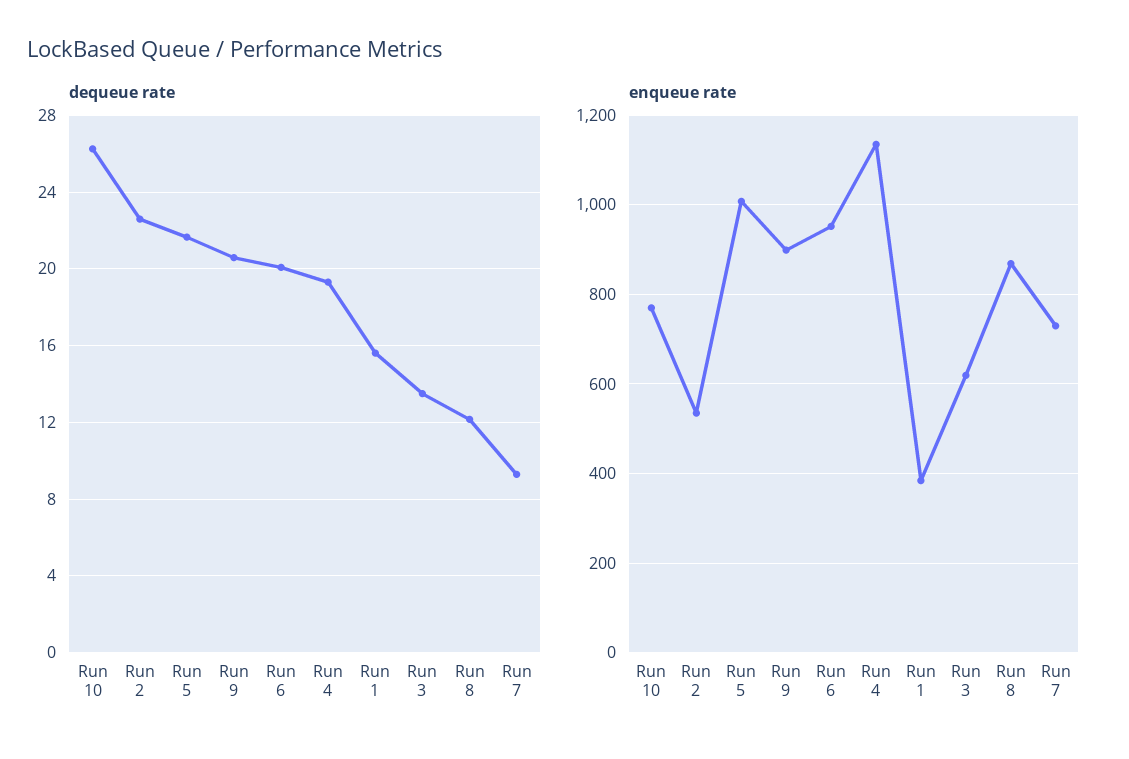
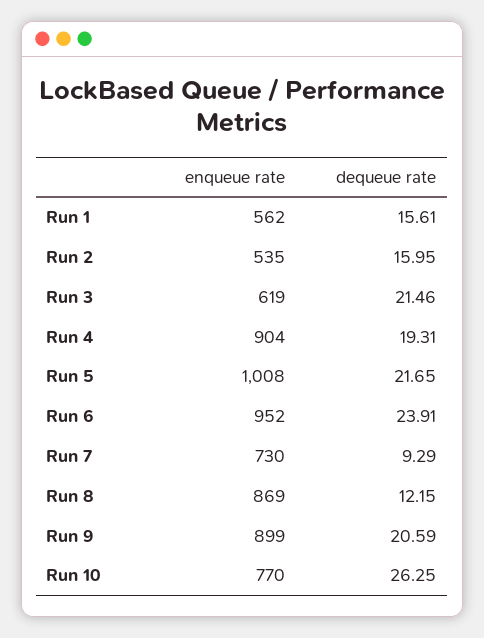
  {
    "dequeue rate": {
      "Run 10": 26.25,
-     "Run 2": 22.5,
+     "Run 2": 15.95,
      "Run 5": 21.65,
      "Run 9": 20.59,
-     "Run 6": 20,
+     "Run 6": 23.91,
      "Run 4": 19.31,
      "Run 1": 15.61,
-     "Run 3": 13.5,
+     "Run 3": 21.46,
      "Run 8": 12.15,
      "Run 7": 9.29
    },
    "enqueue rate": {
      "Run 10": 770,
      "Run 2": 535,
      "Run 5": 1008,
      "Run 9": 899,
      "Run 6": 952,
-     "Run 4": 1140,
+     "Run 4": 904,
-     "Run 1": 380,
+     "Run 1": 562,
      "Run 3": 619,
      "Run 8": 869,
      "Run 7": 730
    }
  }

